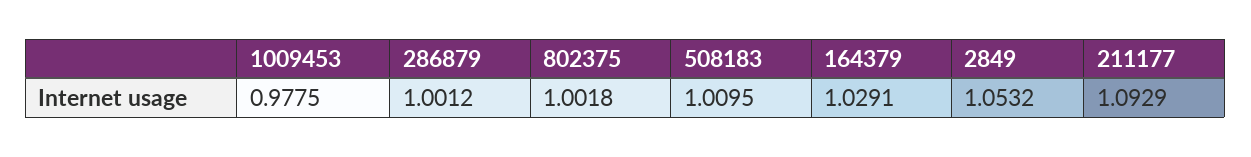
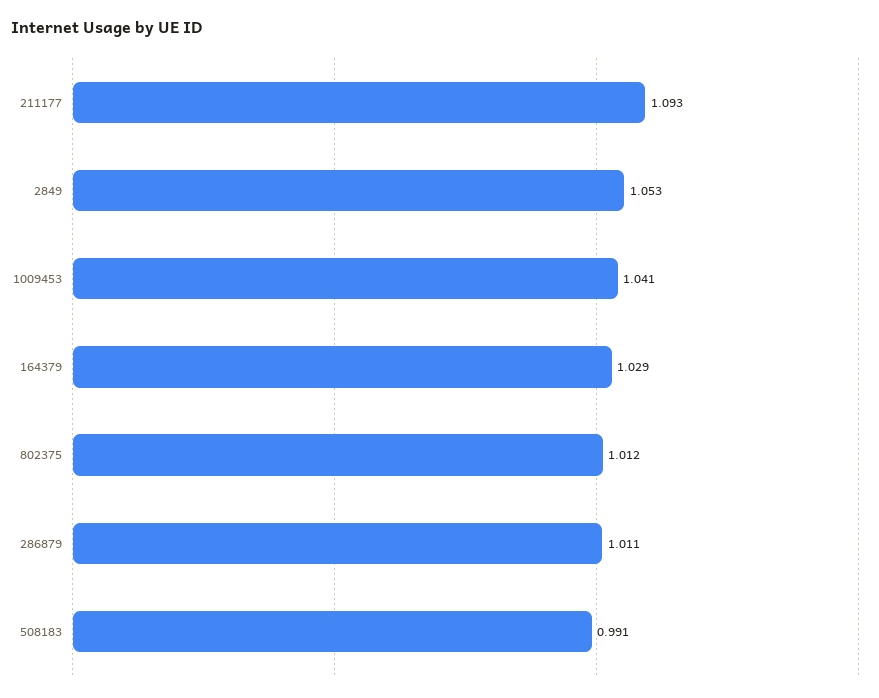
  {
-   "1009453": 0.9775,
+   "1009453": 1.041,
-   "286879": 1.0012,
+   "286879": 1.011,
-   "802375": 1.0018,
+   "802375": 1.012,
-   "508183": 1.0095,
+   "508183": 0.991,
    "164379": 1.0291,
    "2849": 1.0532,
    "211177": 1.0929
  }

